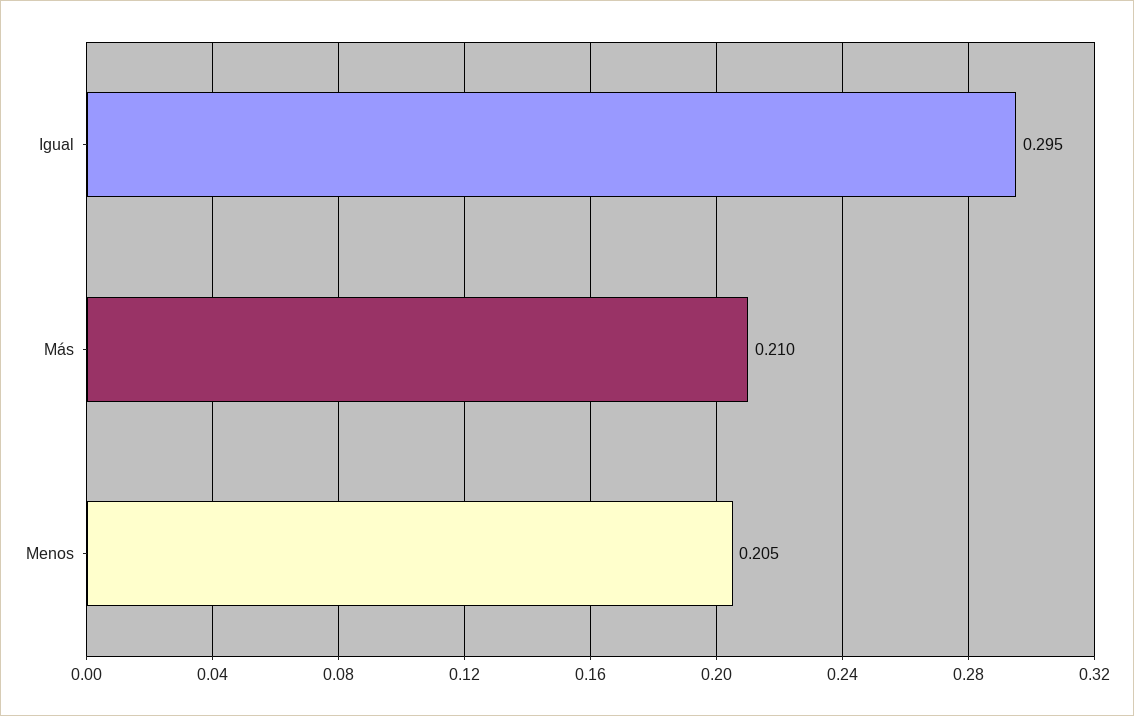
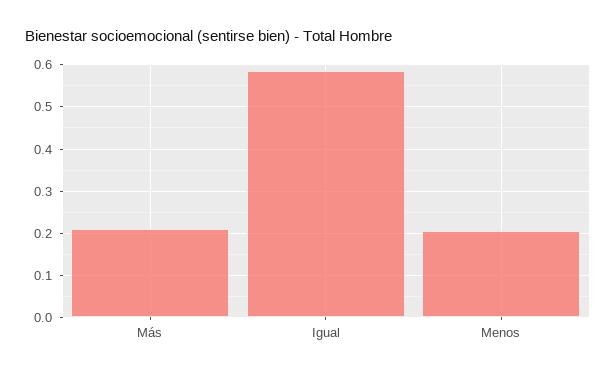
  {
-   "Igual": 0.295,
+   "Igual": 0.58,
    "Más": 0.21,
    "Menos": 0.205
  }

